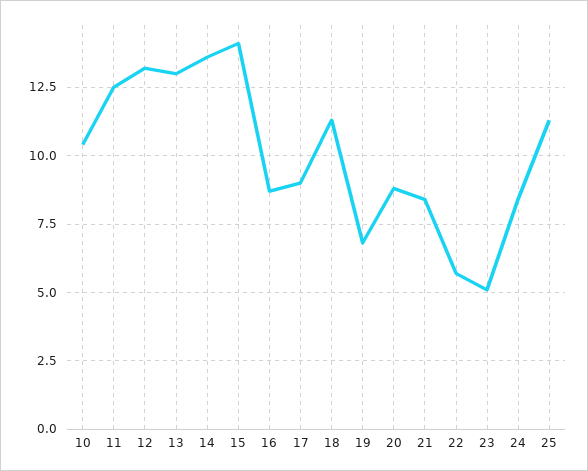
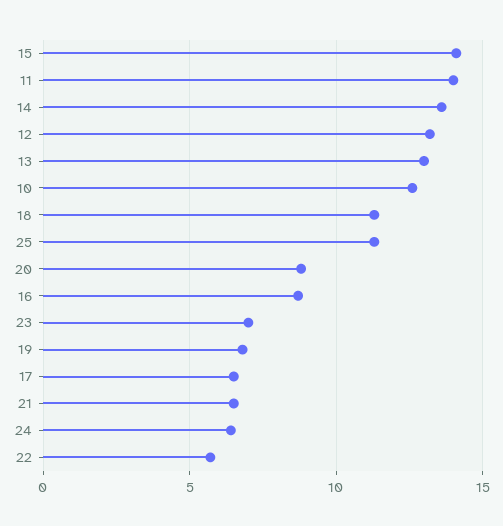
  {
-   "10": 10.5,
+   "10": 12.5,
-   "11": 12.5,
+   "11": 14,
    "12": 13,
    "13": 13,
    "14": 13.5,
    "15": 14,
    "16": 8.5,
-   "17": 9,
+   "17": 6.5,
    "18": 11.5,
    "19": 7,
    "20": 9,
-   "21": 8.5,
+   "21": 6.5,
    "22": 5.5,
-   "23": 5,
+   "23": 7,
-   "24": 8.5,
+   "24": 6.5,
    "25": 11.5
  }

